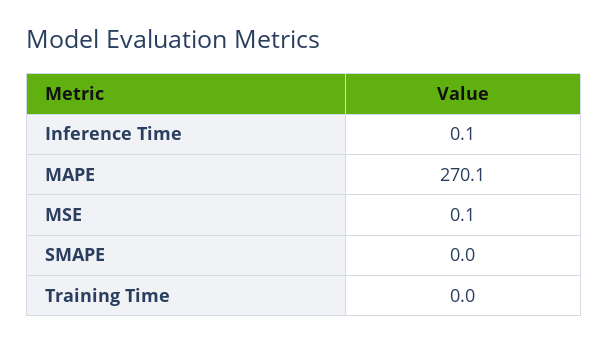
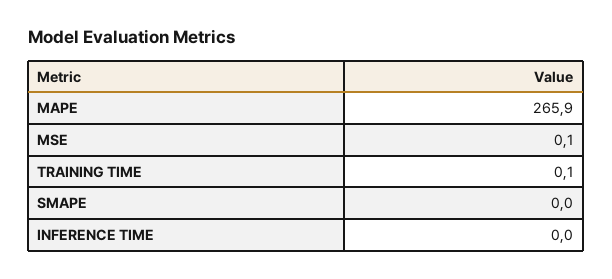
  {
-   "Inference Time": 0.1,
+   "Inference Time": 0,
-   "MAPE": 270.1,
+   "MAPE": 265.9,
    "MSE": 0.1,
    "SMAPE": 0,
-   "Training Time": 0
+   "Training Time": 0.1
  }

